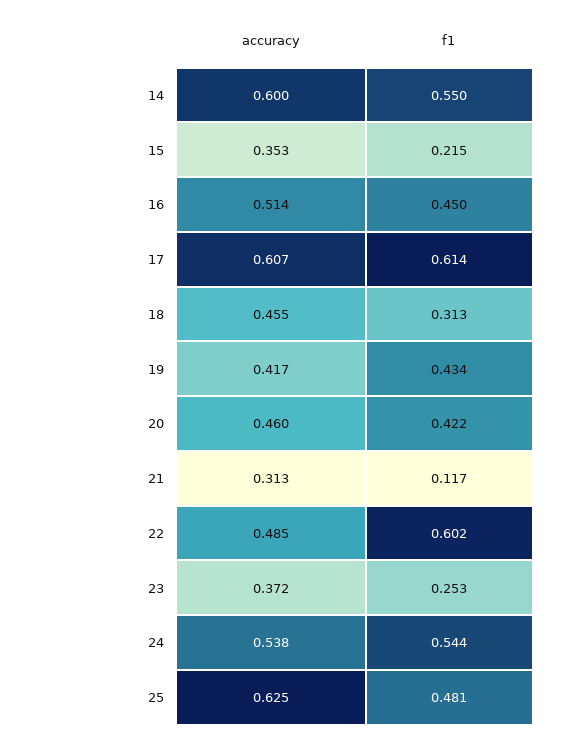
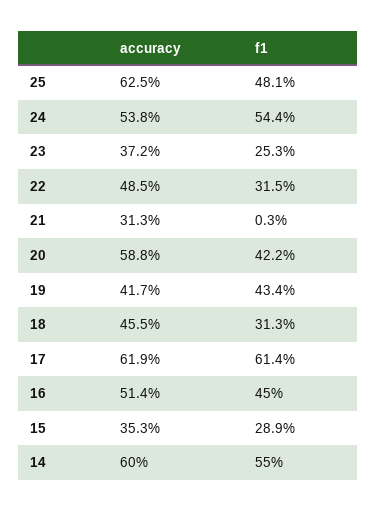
  {
    "accuracy": {
      "14": 0.6,
      "15": 0.353,
      "16": 0.514,
-     "17": 0.607,
+     "17": 0.619,
      "18": 0.455,
      "19": 0.417,
-     "20": 0.46,
+     "20": 0.588,
      "21": 0.313,
      "22": 0.485,
      "23": 0.372,
      "24": 0.538,
      "25": 0.625
    },
    "f1": {
      "14": 0.55,
-     "15": 0.215,
+     "15": 0.289,
      "16": 0.45,
      "17": 0.614,
      "18": 0.313,
      "19": 0.434,
      "20": 0.422,
-     "21": 0.117,
+     "21": 0.003,
-     "22": 0.602,
+     "22": 0.315,
      "23": 0.253,
      "24": 0.544,
      "25": 0.481
    }
  }

